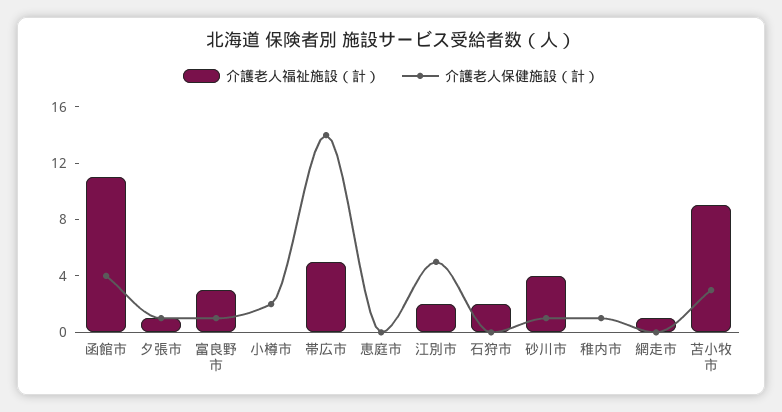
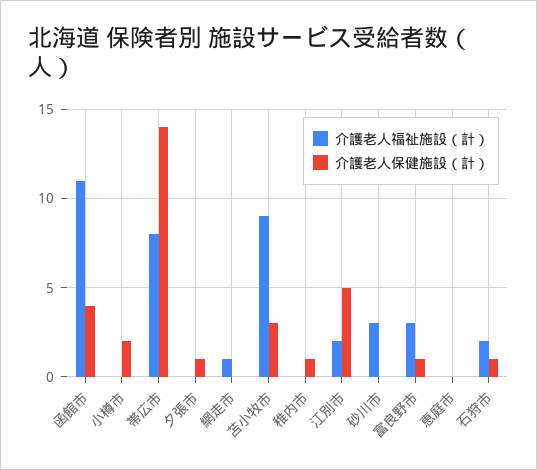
  {
    "介護老人福祉施設（計）": {
      "函館市": 11,
-     "夕張市": 1,
+     "夕張市": 0,
      "富良野市": 3,
      "小樽市": 0,
-     "帯広市": 5,
+     "帯広市": 8,
      "恵庭市": 0,
      "江別市": 2,
      "石狩市": 2,
-     "砂川市": 4,
+     "砂川市": 3,
      "稚内市": 0,
      "網走市": 1,
      "苫小牧市": 9
    },
    "介護老人保健施設（計）": {
      "函館市": 4,
      "夕張市": 1,
      "富良野市": 1,
      "小樽市": 2,
      "帯広市": 14,
      "恵庭市": 0,
      "江別市": 5,
-     "石狩市": 0,
+     "石狩市": 1,
-     "砂川市": 1,
+     "砂川市": 0,
      "稚内市": 1,
      "網走市": 0,
      "苫小牧市": 3
    }
  }

